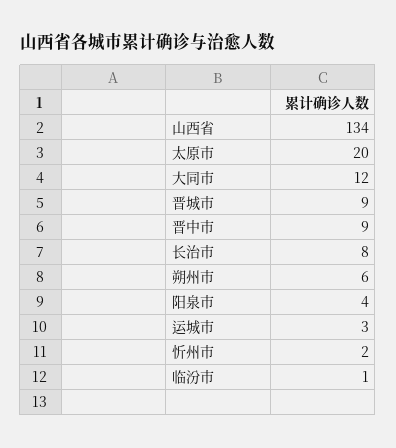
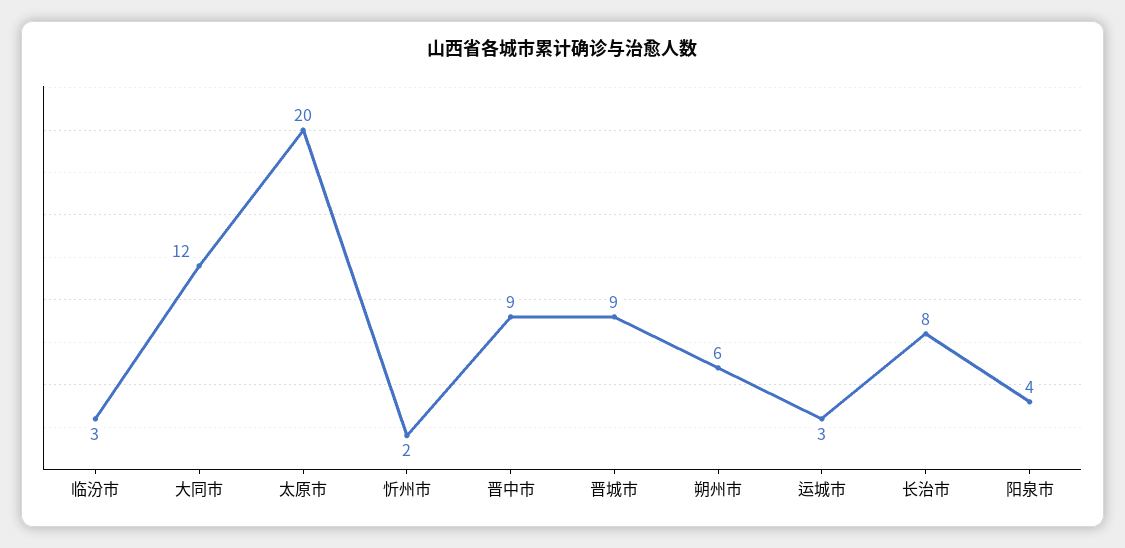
  {
-   "山西省": 134,
    "太原市": 20,
    "大同市": 12,
    "晋城市": 9,
    "晋中市": 9,
    "长治市": 8,
    "朔州市": 6,
    "阳泉市": 4,
    "运城市": 3,
    "忻州市": 2,
-   "临汾市": 1
+   "临汾市": 3
  }

